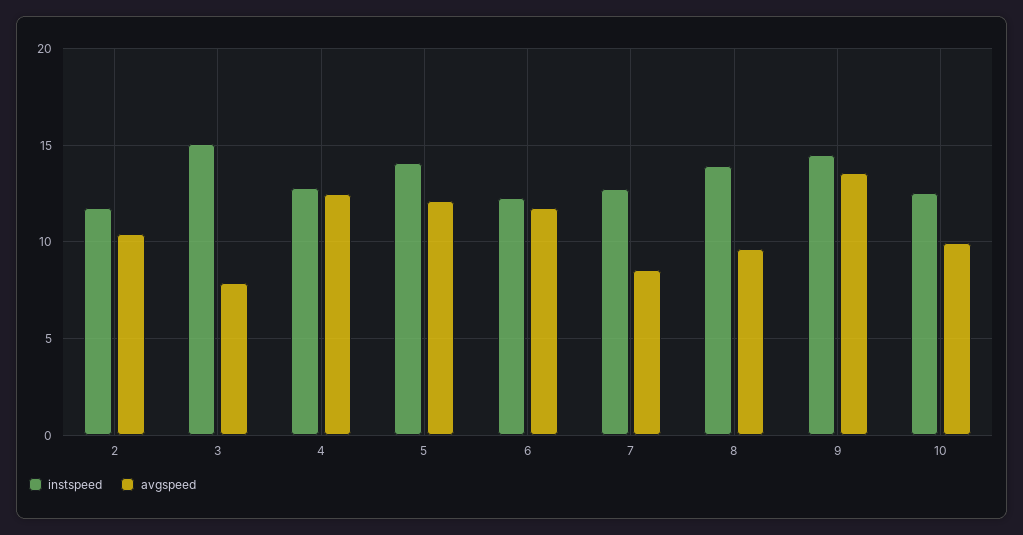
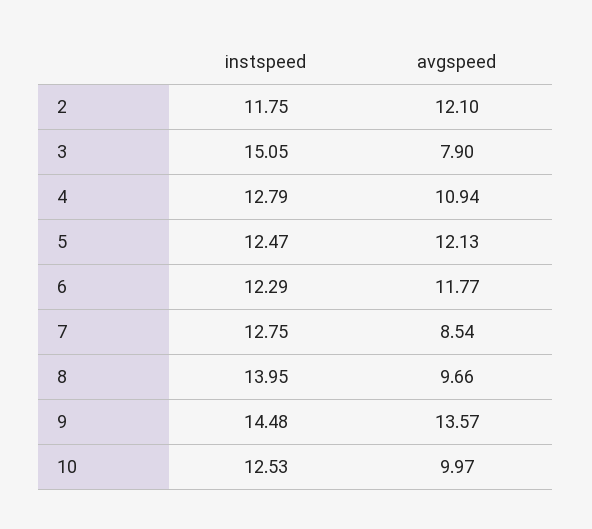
  {
    "instspeed": {
      "2": 11.75,
      "3": 15.05,
      "4": 12.79,
-     "5": 14,
+     "5": 12.47,
      "6": 12.29,
      "7": 12.75,
      "8": 13.95,
      "9": 14.48,
      "10": 12.53
    },
    "avgspeed": {
-     "2": 10.5,
+     "2": 12.1,
      "3": 7.9,
-     "4": 12.5,
+     "4": 10.94,
      "5": 12.13,
      "6": 11.77,
      "7": 8.54,
      "8": 9.66,
      "9": 13.57,
      "10": 9.97
    }
  }

